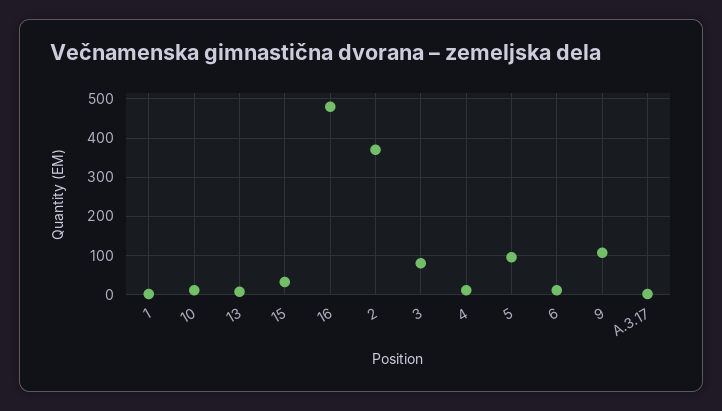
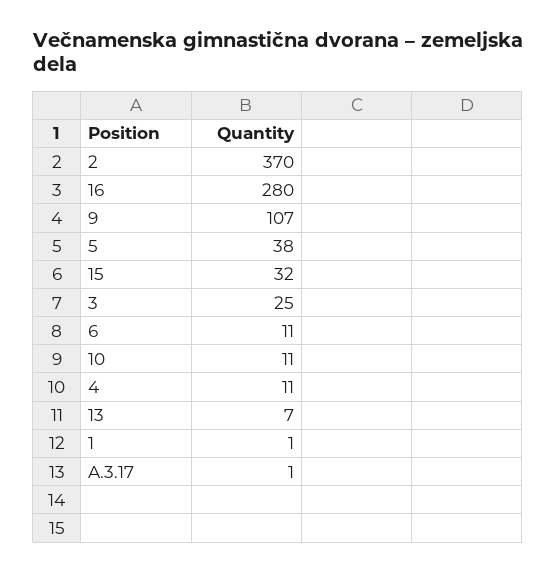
  {
    "1": 1,
    "10": 11,
    "13": 7,
    "15": 32,
-   "16": 480,
+   "16": 280,
    "2": 370,
-   "3": 80,
+   "3": 25,
    "4": 11,
-   "5": 100,
+   "5": 38,
    "6": 11,
    "9": 107,
    "A.3.17": 1
  }

